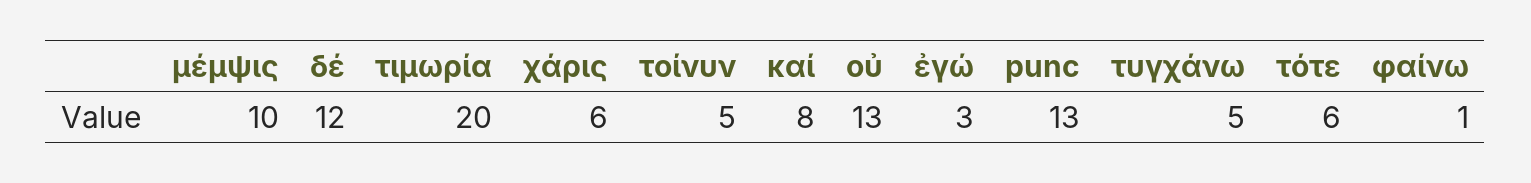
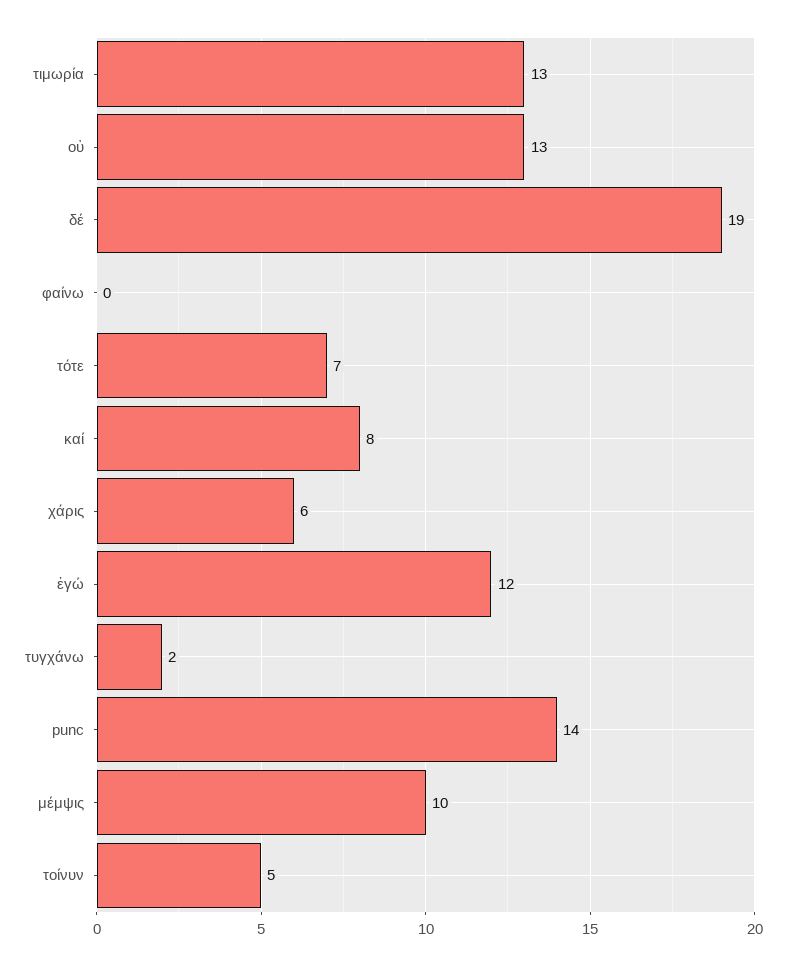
  {
    "μέμψις": 10,
-   "δέ": 12,
+   "δέ": 19,
-   "τιμωρία": 20,
+   "τιμωρία": 13,
    "χάρις": 6,
    "τοίνυν": 5,
    "καί": 8,
    "οὐ": 13,
-   "ἐγώ": 3,
+   "ἐγώ": 12,
-   "punc": 13,
+   "punc": 14,
-   "τυγχάνω": 5,
+   "τυγχάνω": 2,
-   "τότε": 6,
+   "τότε": 7,
-   "φαίνω": 1
+   "φαίνω": 0
  }

